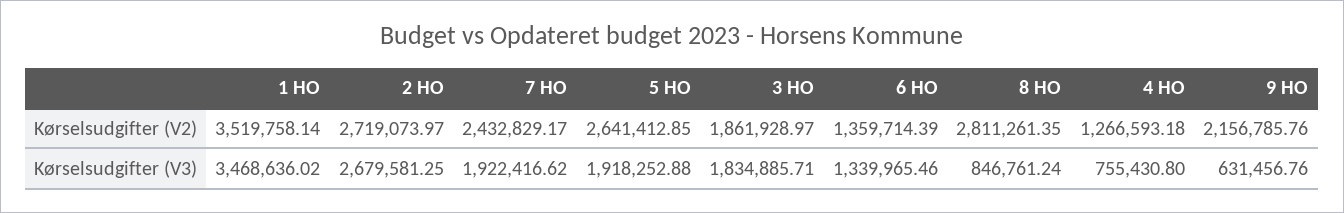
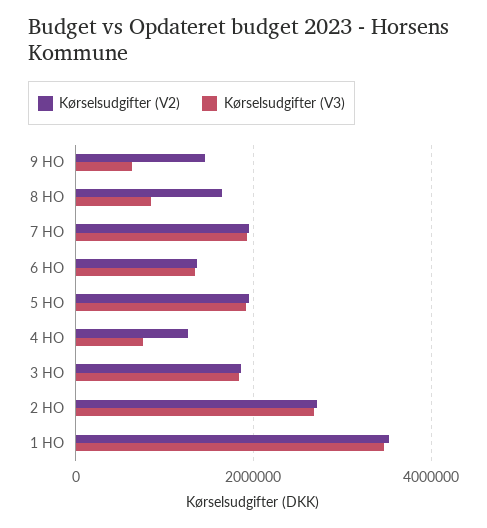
  {
    "Kørselsudgifter (V2)": {
      "1 HO": 3519758.14,
      "2 HO": 2719073.97,
-     "7 HO": 2432829.17,
+     "7 HO": 2000000,
-     "5 HO": 2641412.85,
+     "5 HO": 2000000,
      "3 HO": 1861928.97,
      "6 HO": 1359714.39,
-     "8 HO": 2811261.35,
+     "8 HO": 1600000,
      "4 HO": 1266593.18,
-     "9 HO": 2156785.76
+     "9 HO": 1400000
    },
    "Kørselsudgifter (V3)": {
      "1 HO": 3468636.02,
      "2 HO": 2679581.25,
      "7 HO": 1922416.62,
      "5 HO": 1918252.88,
      "3 HO": 1834885.71,
      "6 HO": 1339965.46,
      "8 HO": 846761.24,
      "4 HO": 755430.8,
      "9 HO": 631456.76
    }
  }

